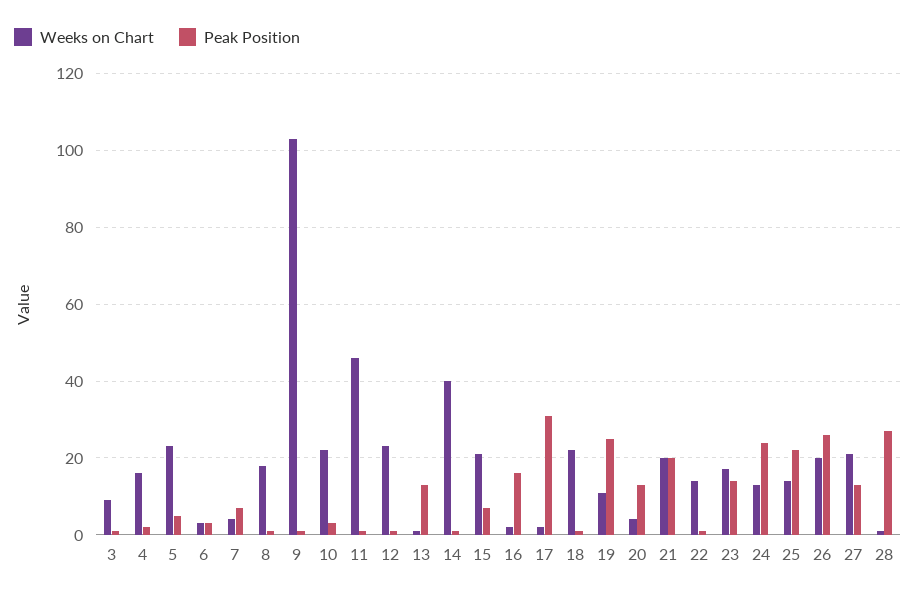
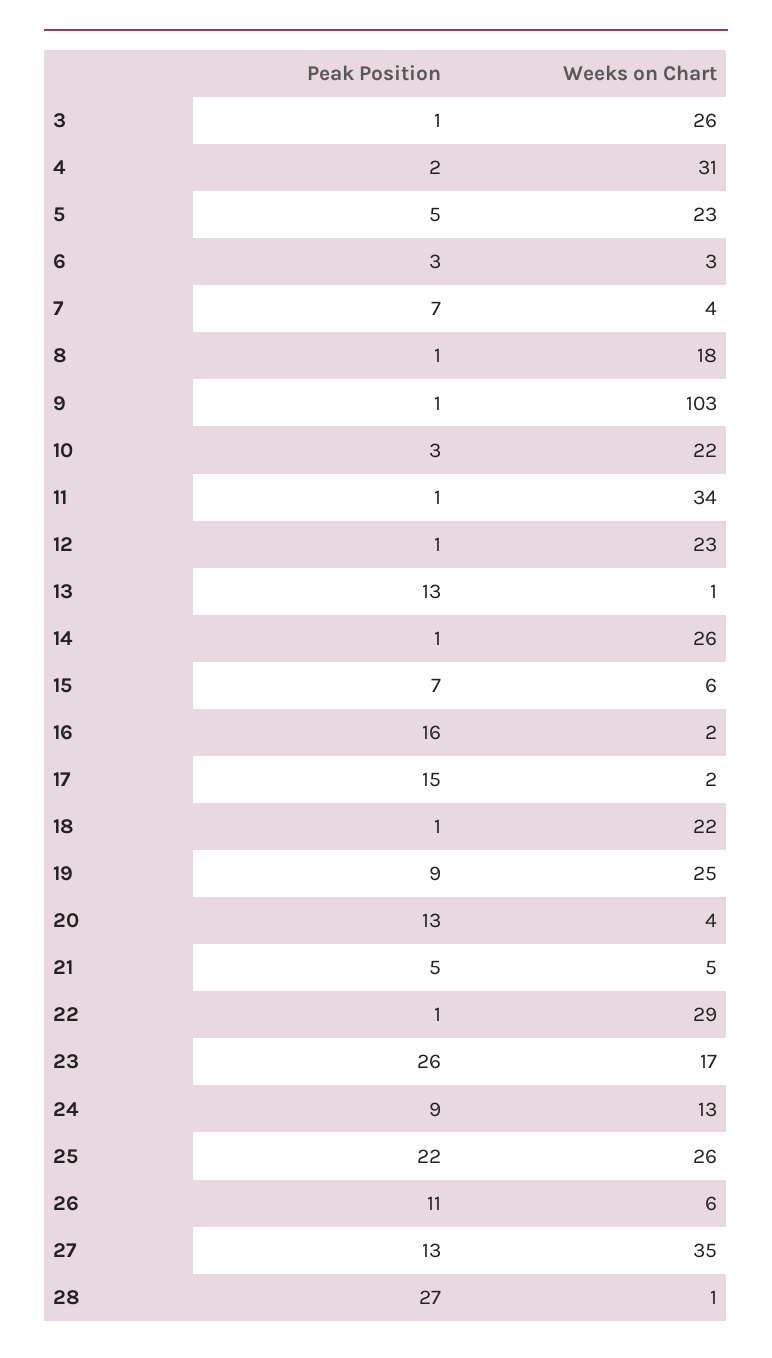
  {
    "Weeks on Chart": {
-     "3": 10,
+     "3": 26,
-     "4": 15,
+     "4": 31,
      "5": 23,
      "6": 3,
      "7": 4,
      "8": 18,
      "9": 103,
      "10": 22,
-     "11": 45,
+     "11": 34,
      "12": 23,
      "13": 1,
-     "14": 40,
+     "14": 26,
-     "15": 20,
+     "15": 6,
      "16": 2,
      "17": 2,
      "18": 22,
-     "19": 10,
+     "19": 25,
      "20": 4,
-     "21": 20,
+     "21": 5,
-     "22": 15,
+     "22": 29,
      "23": 17,
      "24": 13,
-     "25": 15,
+     "25": 26,
-     "26": 20,
+     "26": 6,
-     "27": 20,
+     "27": 35,
      "28": 1
    },
    "Peak Position": {
      "3": 1,
      "4": 2,
      "5": 5,
      "6": 3,
      "7": 7,
      "8": 1,
      "9": 1,
      "10": 3,
      "11": 1,
      "12": 1,
      "13": 13,
      "14": 1,
      "15": 7,
      "16": 16,
-     "17": 30,
+     "17": 15,
      "18": 1,
-     "19": 25,
+     "19": 9,
      "20": 13,
-     "21": 20,
+     "21": 5,
      "22": 1,
-     "23": 15,
+     "23": 26,
-     "24": 25,
+     "24": 9,
      "25": 22,
-     "26": 25,
+     "26": 11,
      "27": 13,
      "28": 27
    }
  }

